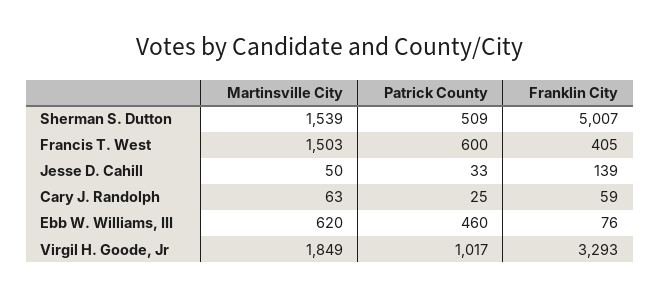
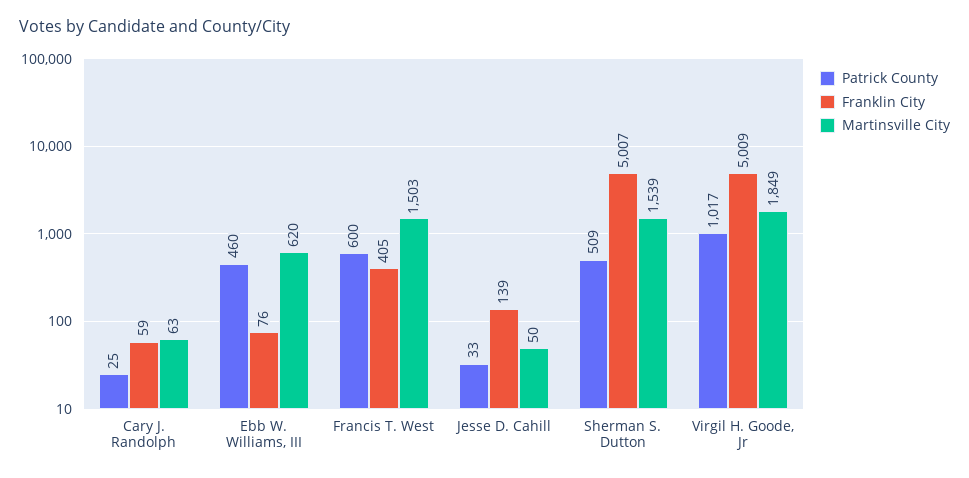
  {
    "Martinsville City": {
      "Sherman S. Dutton": 1539,
      "Francis T. West": 1503,
      "Jesse D. Cahill": 50,
      "Cary J. Randolph": 63,
      "Ebb W. Williams, III": 620,
      "Virgil H. Goode, Jr": 1849
    },
    "Patrick County": {
      "Sherman S. Dutton": 509,
      "Francis T. West": 600,
      "Jesse D. Cahill": 33,
      "Cary J. Randolph": 25,
      "Ebb W. Williams, III": 460,
      "Virgil H. Goode, Jr": 1017
    },
    "Franklin City": {
      "Sherman S. Dutton": 5007,
      "Francis T. West": 405,
      "Jesse D. Cahill": 139,
      "Cary J. Randolph": 59,
      "Ebb W. Williams, III": 76,
-     "Virgil H. Goode, Jr": 3293
+     "Virgil H. Goode, Jr": 5009
    }
  }

